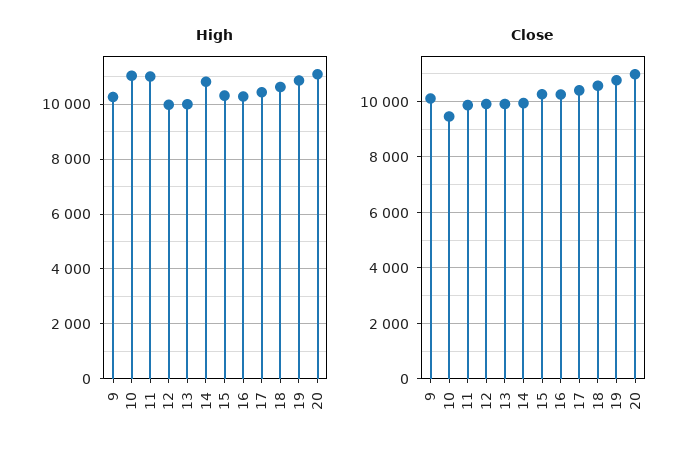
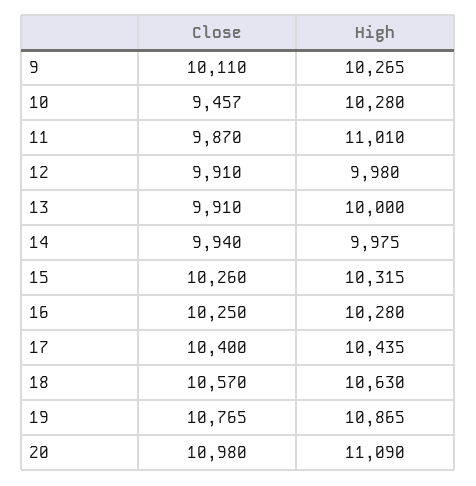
  {
    "High": {
      "9": 10265,
-     "10": 11000,
+     "10": 10280,
      "11": 11010,
      "12": 9980,
      "13": 10000,
-     "14": 10750,
+     "14": 9975,
      "15": 10315,
      "16": 10280,
      "17": 10435,
      "18": 10630,
      "19": 10865,
      "20": 11090
    },
    "Close": {
      "9": 10110,
      "10": 9457,
      "11": 9870,
      "12": 9910,
      "13": 9910,
      "14": 9940,
      "15": 10260,
      "16": 10250,
      "17": 10400,
      "18": 10570,
      "19": 10765,
      "20": 10980
    }
  }

